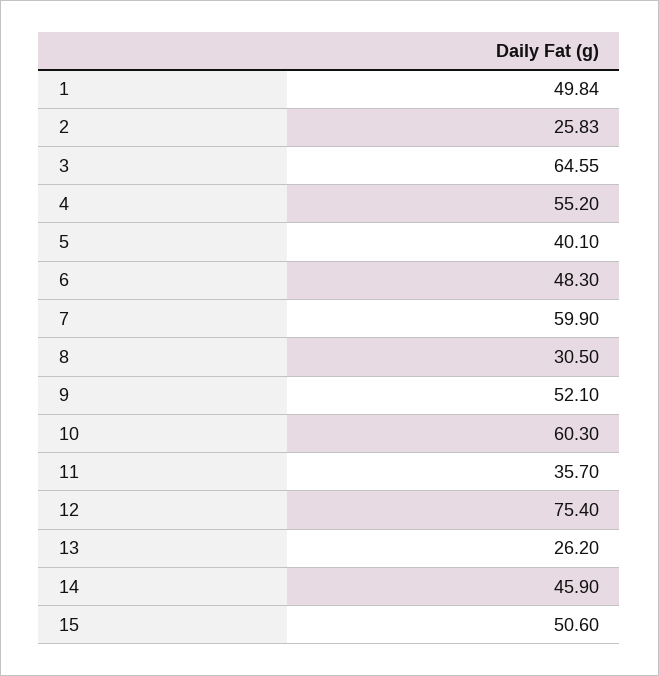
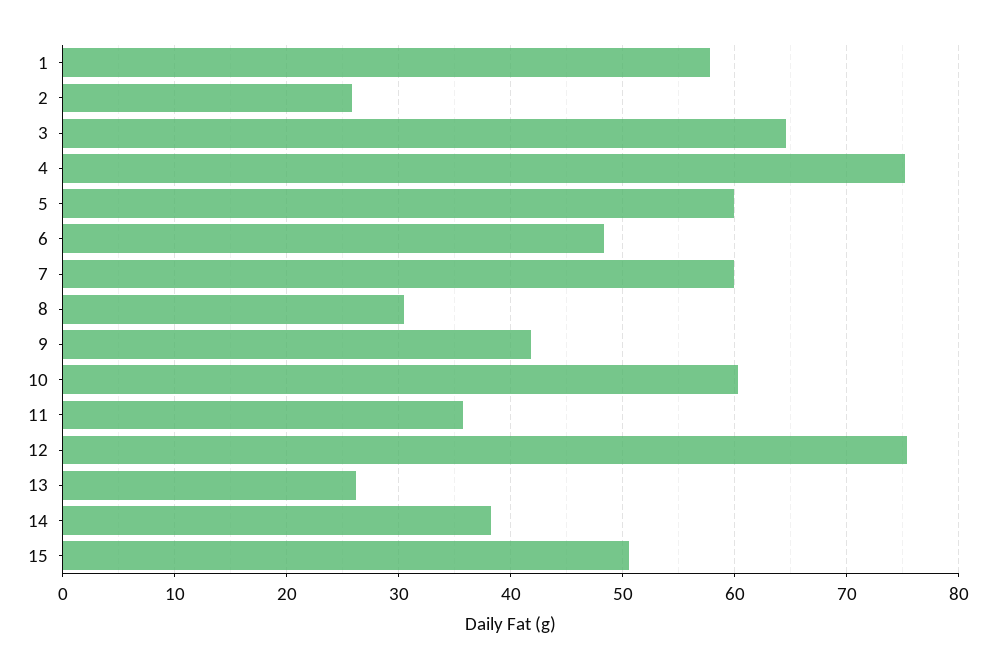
  {
-   "1": 49.84,
+   "1": 58,
    "2": 25.83,
    "3": 64.55,
-   "4": 55.2,
+   "4": 75,
-   "5": 40.1,
+   "5": 60,
    "6": 48.3,
    "7": 59.9,
    "8": 30.5,
-   "9": 52.1,
+   "9": 42,
    "10": 60.3,
    "11": 35.7,
    "12": 75.4,
    "13": 26.2,
-   "14": 45.9,
+   "14": 38,
    "15": 50.6
  }

